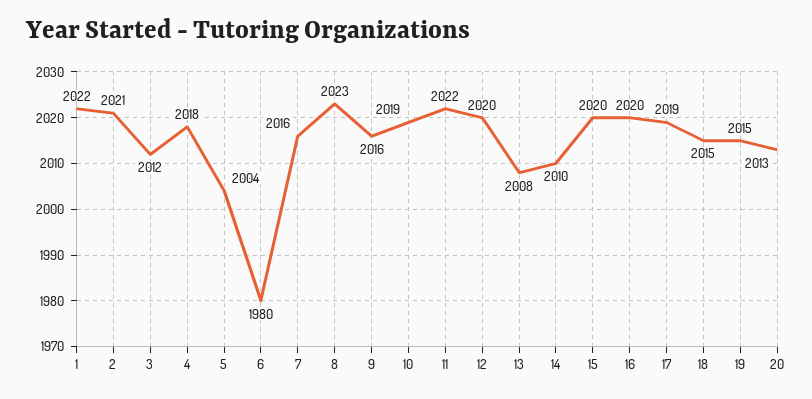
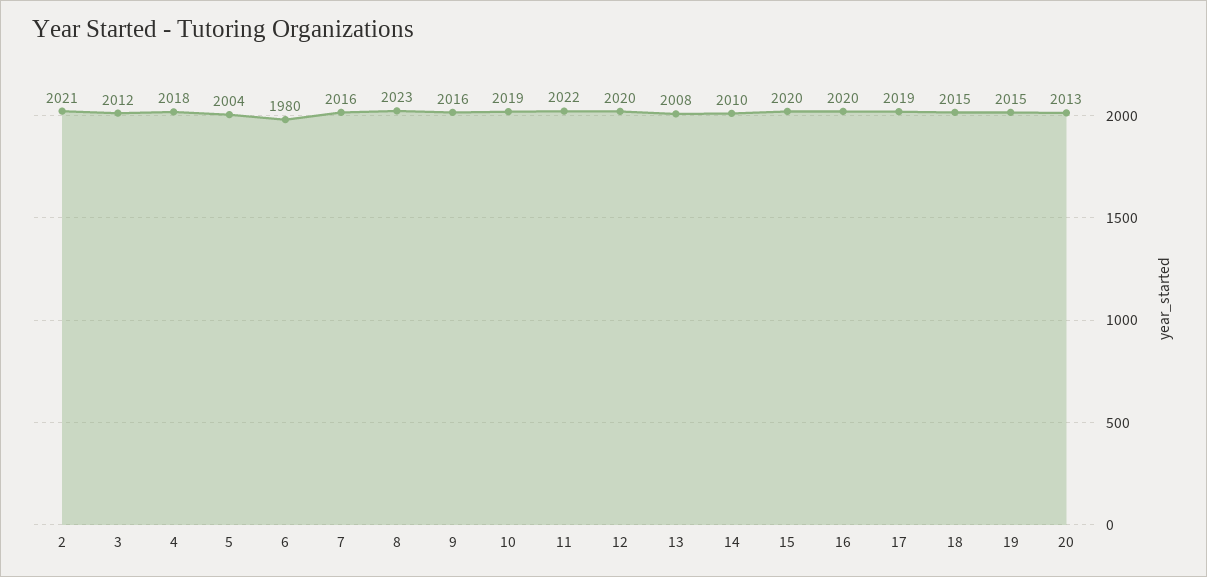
  {
-   "1": 2022,
    "2": 2021,
    "3": 2012,
    "4": 2018,
    "5": 2004,
    "6": 1980,
    "7": 2016,
    "8": 2023,
    "9": 2016,
    "10": 2019,
    "11": 2022,
    "12": 2020,
    "13": 2008,
    "14": 2010,
    "15": 2020,
    "16": 2020,
    "17": 2019,
    "18": 2015,
    "19": 2015,
    "20": 2013
  }

